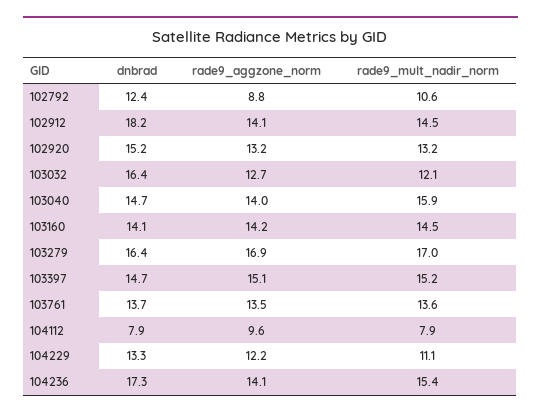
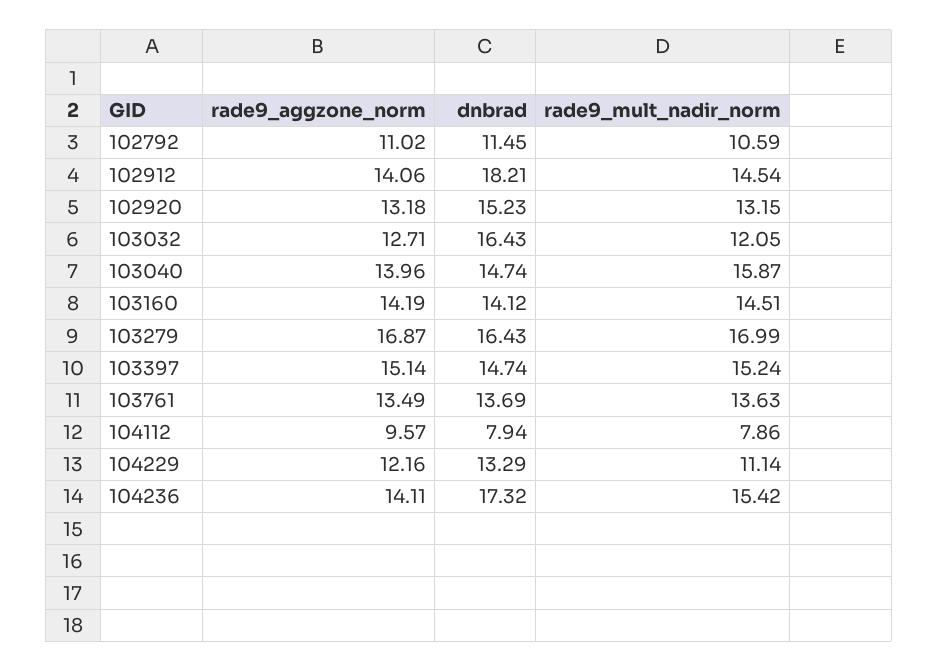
  {
    "dnbrad": {
-     "102792": 12.4,
+     "102792": 11.45,
      "102912": 18.21,
      "102920": 15.23,
      "103032": 16.43,
      "103040": 14.74,
      "103160": 14.12,
      "103279": 16.43,
      "103397": 14.74,
      "103761": 13.69,
      "104112": 7.94,
      "104229": 13.29,
      "104236": 17.32
    },
    "rade9_aggzone_norm": {
-     "102792": 8.8,
+     "102792": 11.02,
      "102912": 14.06,
      "102920": 13.18,
      "103032": 12.71,
      "103040": 13.96,
      "103160": 14.19,
      "103279": 16.87,
      "103397": 15.14,
      "103761": 13.49,
      "104112": 9.57,
      "104229": 12.16,
      "104236": 14.11
    },
    "rade9_mult_nadir_norm": {
      "102792": 10.59,
      "102912": 14.54,
      "102920": 13.15,
      "103032": 12.05,
      "103040": 15.87,
      "103160": 14.51,
      "103279": 16.99,
      "103397": 15.24,
      "103761": 13.63,
      "104112": 7.86,
      "104229": 11.14,
      "104236": 15.42
    }
  }

